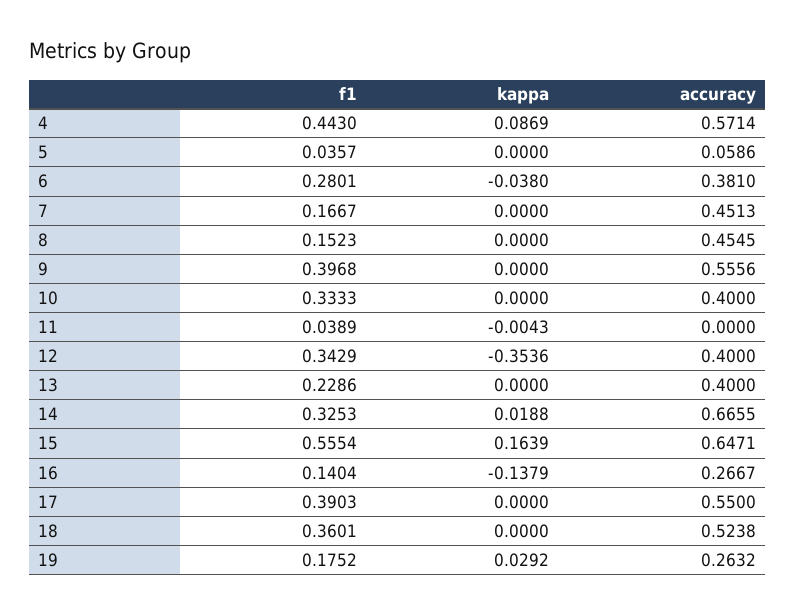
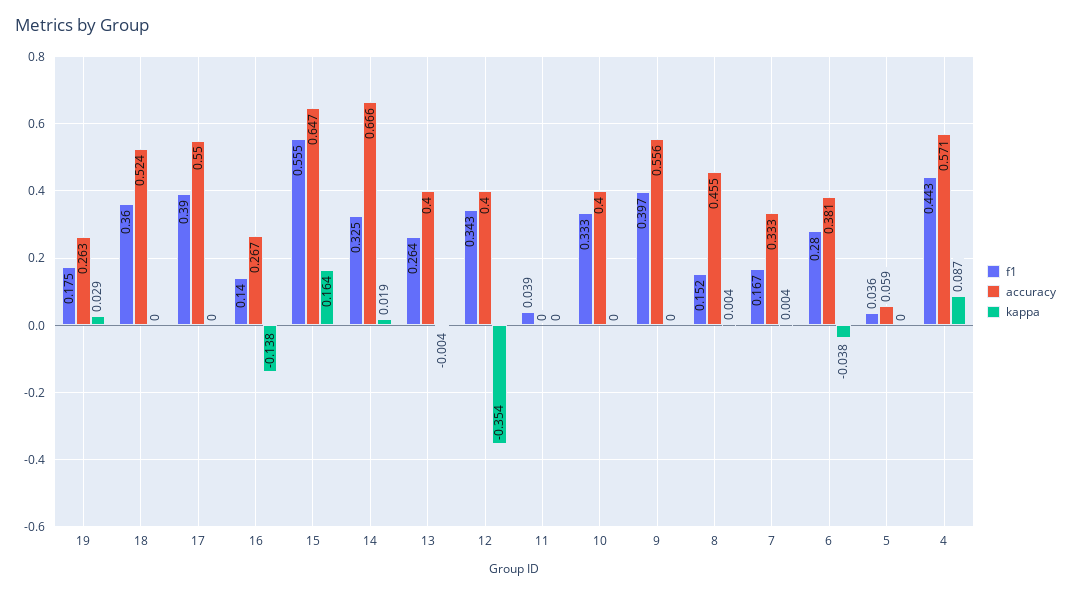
  {
    "f1": {
      "4": 0.443,
      "5": 0.0357,
      "6": 0.2801,
      "7": 0.1667,
      "8": 0.1523,
      "9": 0.3968,
      "10": 0.3333,
      "11": 0.0389,
      "12": 0.3429,
-     "13": 0.2286,
+     "13": 0.264,
      "14": 0.3253,
      "15": 0.5554,
      "16": 0.1404,
      "17": 0.3903,
      "18": 0.3601,
      "19": 0.1752
    },
    "kappa": {
      "4": 0.0869,
      "5": 0,
      "6": -0.038,
-     "7": 0,
+     "7": 0.004,
-     "8": 0,
+     "8": 0.004,
      "9": 0,
      "10": 0,
-     "11": -0.0043,
+     "11": 0,
      "12": -0.3536,
-     "13": 0,
+     "13": -0.004,
      "14": 0.0188,
      "15": 0.1639,
      "16": -0.1379,
      "17": 0,
      "18": 0,
      "19": 0.0292
    },
    "accuracy": {
      "4": 0.5714,
      "5": 0.0586,
      "6": 0.381,
-     "7": 0.4513,
+     "7": 0.333,
      "8": 0.4545,
      "9": 0.5556,
      "10": 0.4,
      "11": 0,
      "12": 0.4,
      "13": 0.4,
      "14": 0.6655,
      "15": 0.6471,
      "16": 0.2667,
      "17": 0.55,
      "18": 0.5238,
      "19": 0.2632
    }
  }

